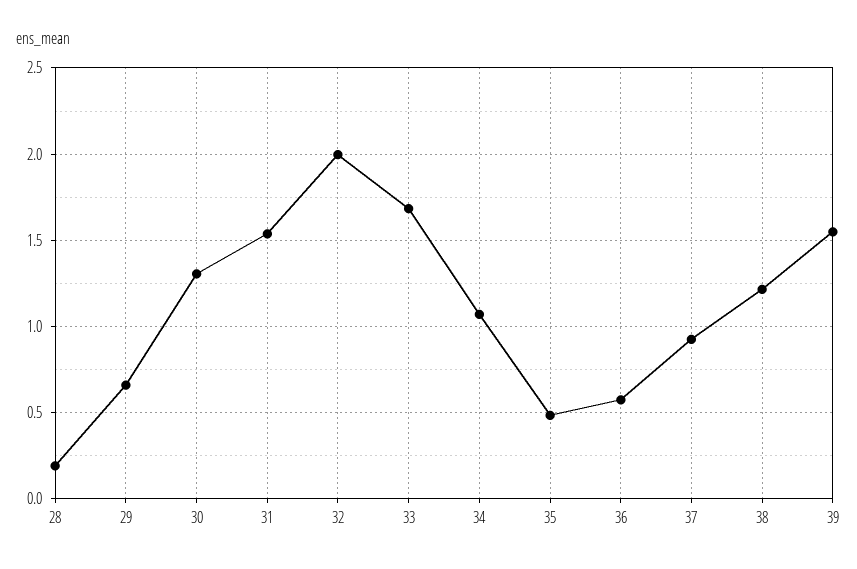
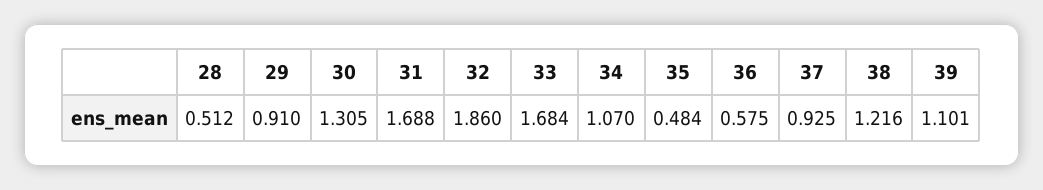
  {
-   "28": 0.2,
+   "28": 0.512,
-   "29": 0.65,
+   "29": 0.91,
    "30": 1.305,
-   "31": 1.55,
+   "31": 1.688,
-   "32": 2,
+   "32": 1.86,
    "33": 1.684,
    "34": 1.07,
    "35": 0.484,
    "36": 0.575,
    "37": 0.925,
    "38": 1.216,
-   "39": 1.55
+   "39": 1.101
  }

